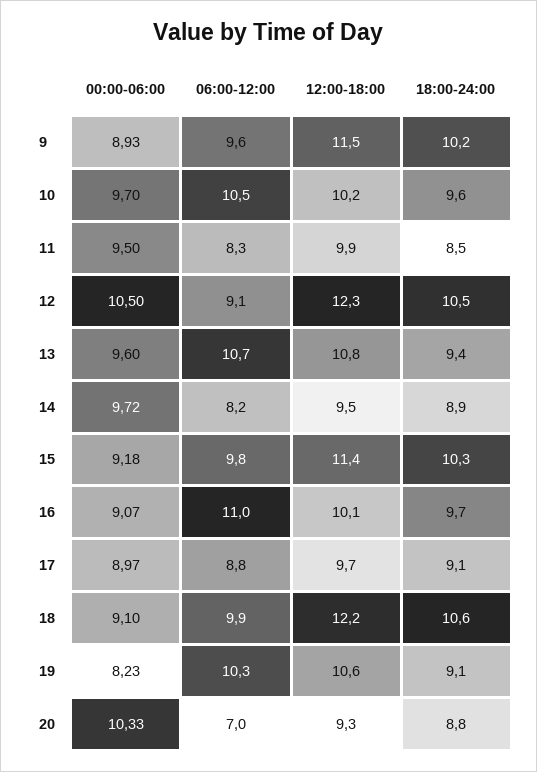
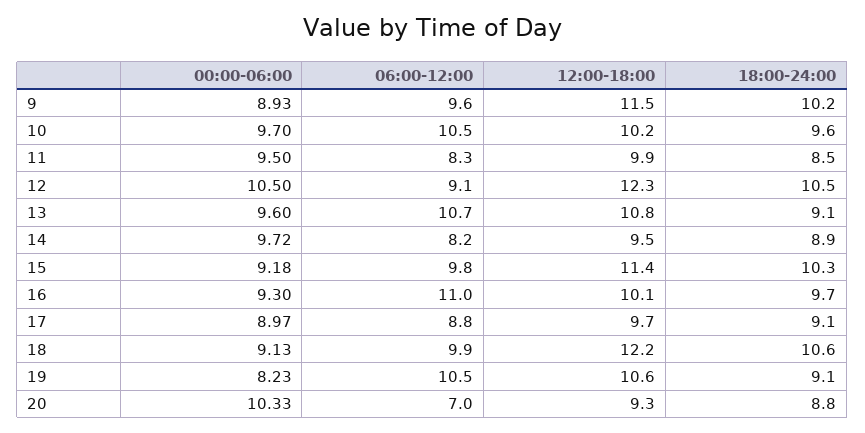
  {
    "00:00-06:00": {
      "9": 8.93,
      "10": 9.7,
      "11": 9.5,
      "12": 10.5,
      "13": 9.6,
      "14": 9.72,
      "15": 9.18,
-     "16": 9.07,
+     "16": 9.3,
      "17": 8.97,
-     "18": 9.1,
+     "18": 9.13,
      "19": 8.23,
      "20": 10.33
    },
    "06:00-12:00": {
      "9": 9.6,
      "10": 10.5,
      "11": 8.3,
      "12": 9.1,
      "13": 10.7,
      "14": 8.2,
      "15": 9.8,
      "16": 11,
      "17": 8.8,
      "18": 9.9,
-     "19": 10.3,
+     "19": 10.5,
      "20": 7
    },
    "12:00-18:00": {
      "9": 11.5,
      "10": 10.2,
      "11": 9.9,
      "12": 12.3,
      "13": 10.8,
      "14": 9.5,
      "15": 11.4,
      "16": 10.1,
      "17": 9.7,
      "18": 12.2,
      "19": 10.6,
      "20": 9.3
    },
    "18:00-24:00": {
      "9": 10.2,
      "10": 9.6,
      "11": 8.5,
      "12": 10.5,
-     "13": 9.4,
+     "13": 9.1,
      "14": 8.9,
      "15": 10.3,
      "16": 9.7,
      "17": 9.1,
      "18": 10.6,
      "19": 9.1,
      "20": 8.8
    }
  }

